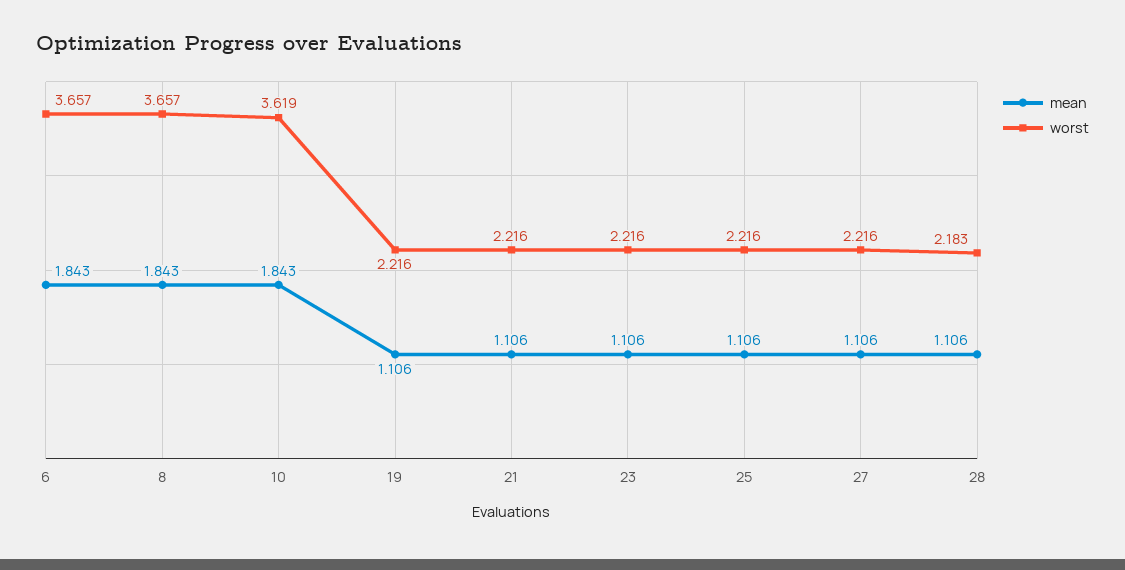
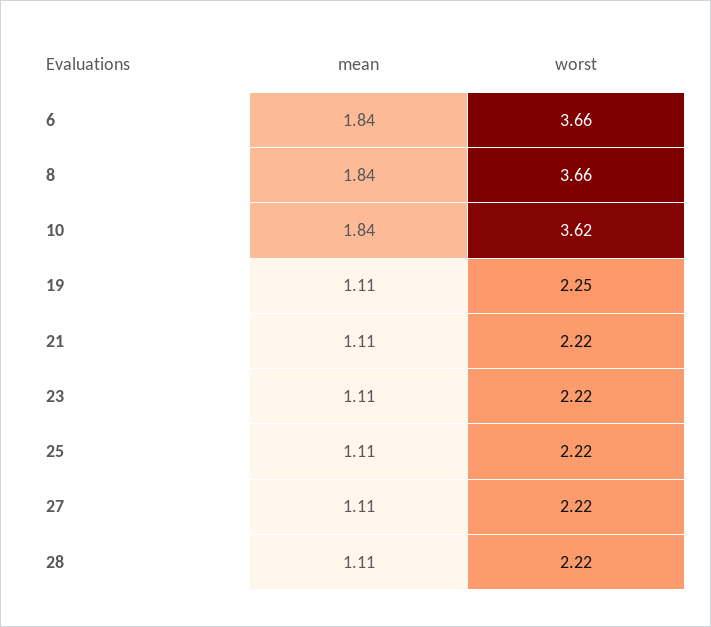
  {
    "mean": {
      "6": 1.843,
      "8": 1.843,
      "10": 1.843,
      "19": 1.106,
      "21": 1.106,
      "23": 1.106,
      "25": 1.106,
      "27": 1.106,
      "28": 1.106
    },
    "worst": {
      "6": 3.657,
      "8": 3.657,
      "10": 3.619,
-     "19": 2.216,
+     "19": 2.25,
      "21": 2.216,
      "23": 2.216,
      "25": 2.216,
      "27": 2.216,
-     "28": 2.183
+     "28": 2.22
    }
  }

